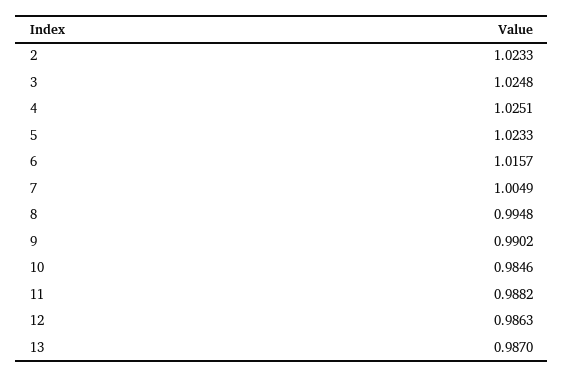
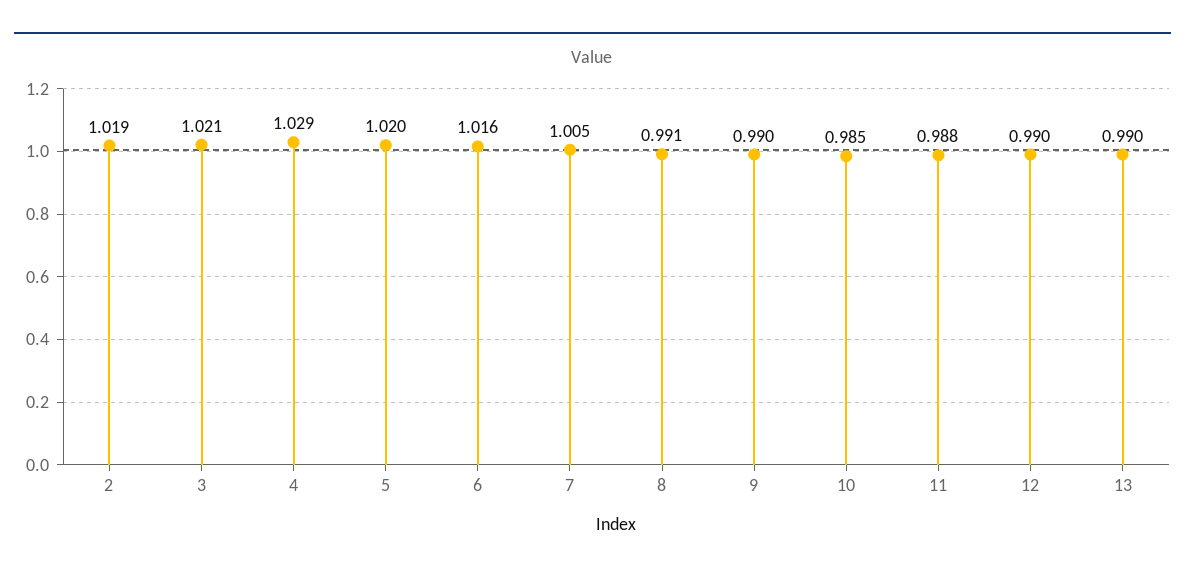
  {
-   "2": 1.0233,
+   "2": 1.019,
-   "3": 1.0248,
+   "3": 1.021,
-   "4": 1.0251,
+   "4": 1.029,
-   "5": 1.0233,
+   "5": 1.02,
    "6": 1.0157,
    "7": 1.0049,
-   "8": 0.9948,
+   "8": 0.991,
    "9": 0.9902,
    "10": 0.9846,
    "11": 0.9882,
-   "12": 0.9863,
+   "12": 0.99,
-   "13": 0.987
+   "13": 0.99
  }

